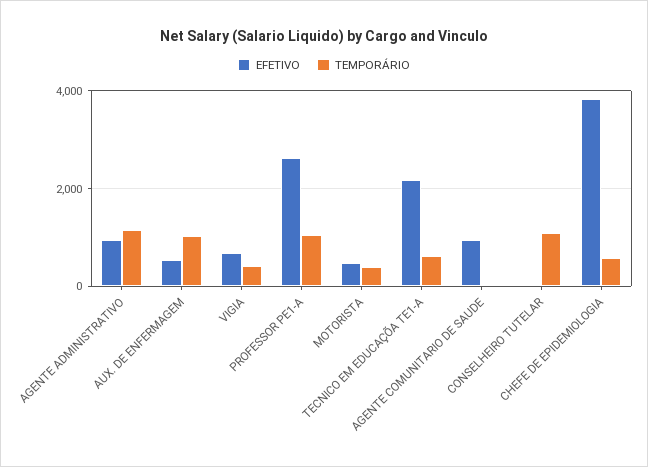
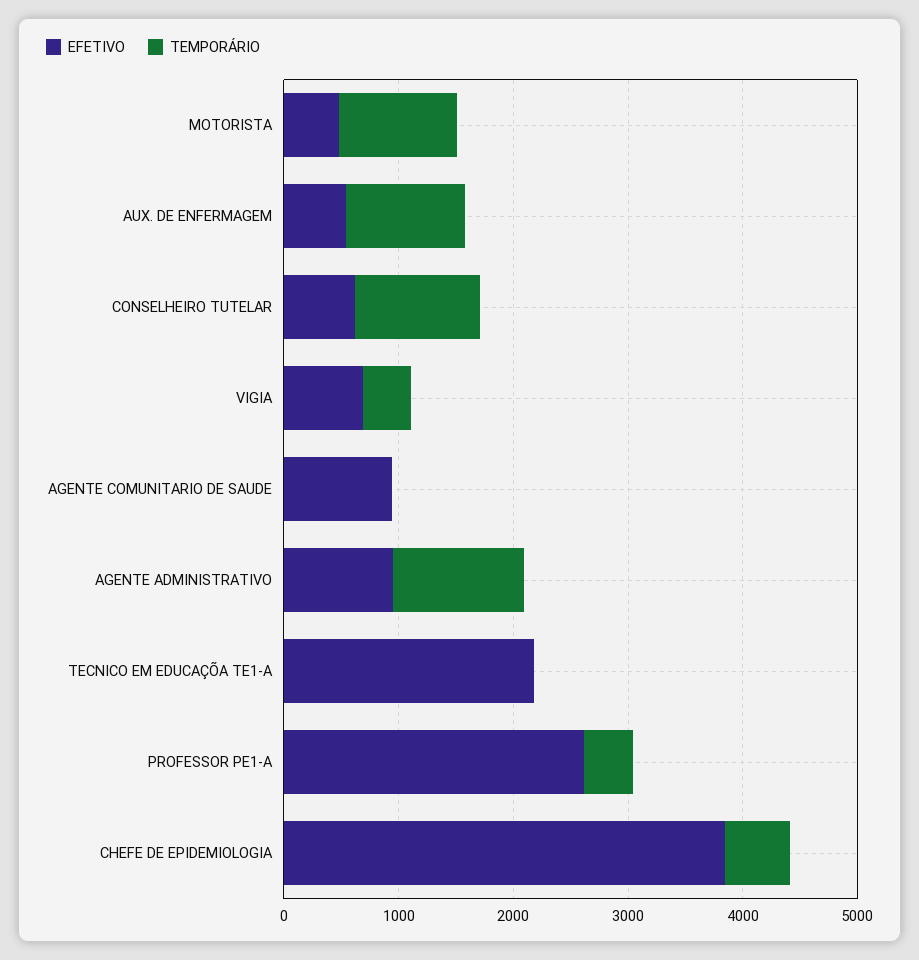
  {
    "EFETIVO": {
      "AGENTE ADMINISTRATIVO": 1000,
      "AUX. DE ENFERMAGEM": 600,
      "VIGIA": 600,
      "PROFESSOR PE1-A": 2600,
      "MOTORISTA": 400,
      "TECNICO EM EDUCAÇÕA TE1-A": 2200,
      "AGENTE COMUNITARIO DE SAUDE": 1000,
-     "CONSELHEIRO TUTELAR": 0,
+     "CONSELHEIRO TUTELAR": 600,
      "CHEFE DE EPIDEMIOLOGIA": 3800
    },
    "TEMPORÁRIO": {
      "AGENTE ADMINISTRATIVO": 1200,
      "AUX. DE ENFERMAGEM": 1000,
      "VIGIA": 400,
-     "PROFESSOR PE1-A": 1000,
+     "PROFESSOR PE1-A": 400,
-     "MOTORISTA": 400,
+     "MOTORISTA": 1000,
-     "TECNICO EM EDUCAÇÕA TE1-A": 600,
+     "TECNICO EM EDUCAÇÕA TE1-A": 0,
      "AGENTE COMUNITARIO DE SAUDE": 0,
      "CONSELHEIRO TUTELAR": 1000,
      "CHEFE DE EPIDEMIOLOGIA": 600
    }
  }

